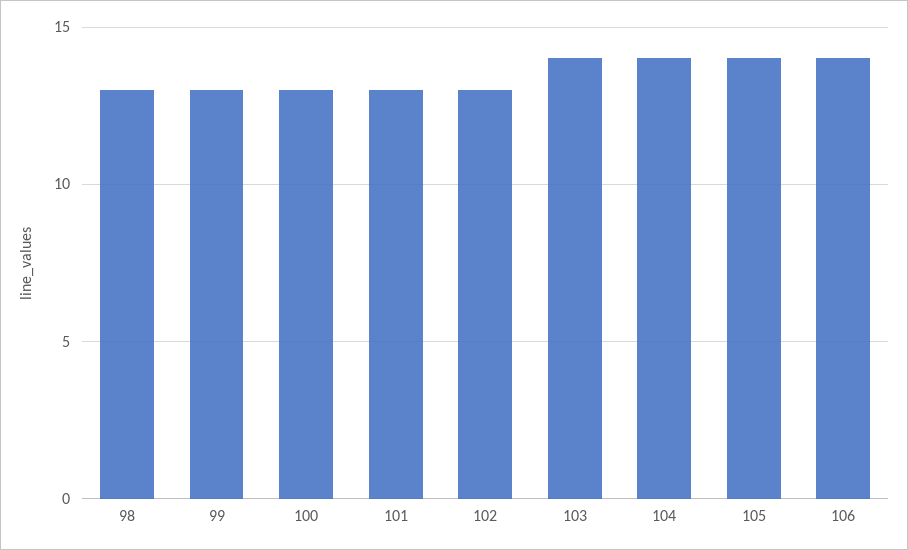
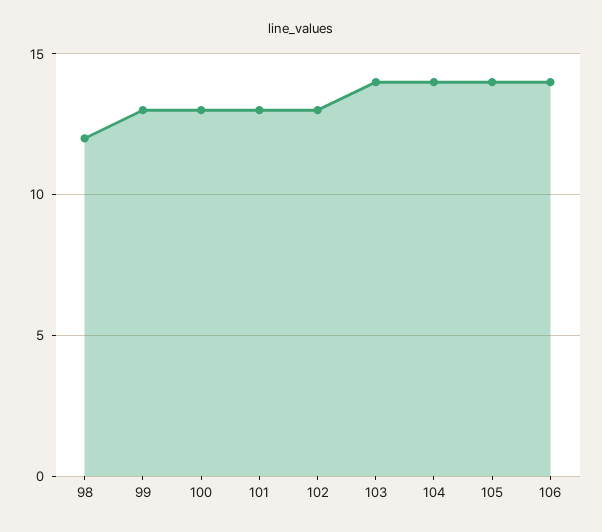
  {
-   "98": 13,
+   "98": 12,
    "99": 13,
    "100": 13,
    "101": 13,
    "102": 13,
    "103": 14,
    "104": 14,
    "105": 14,
    "106": 14
  }

